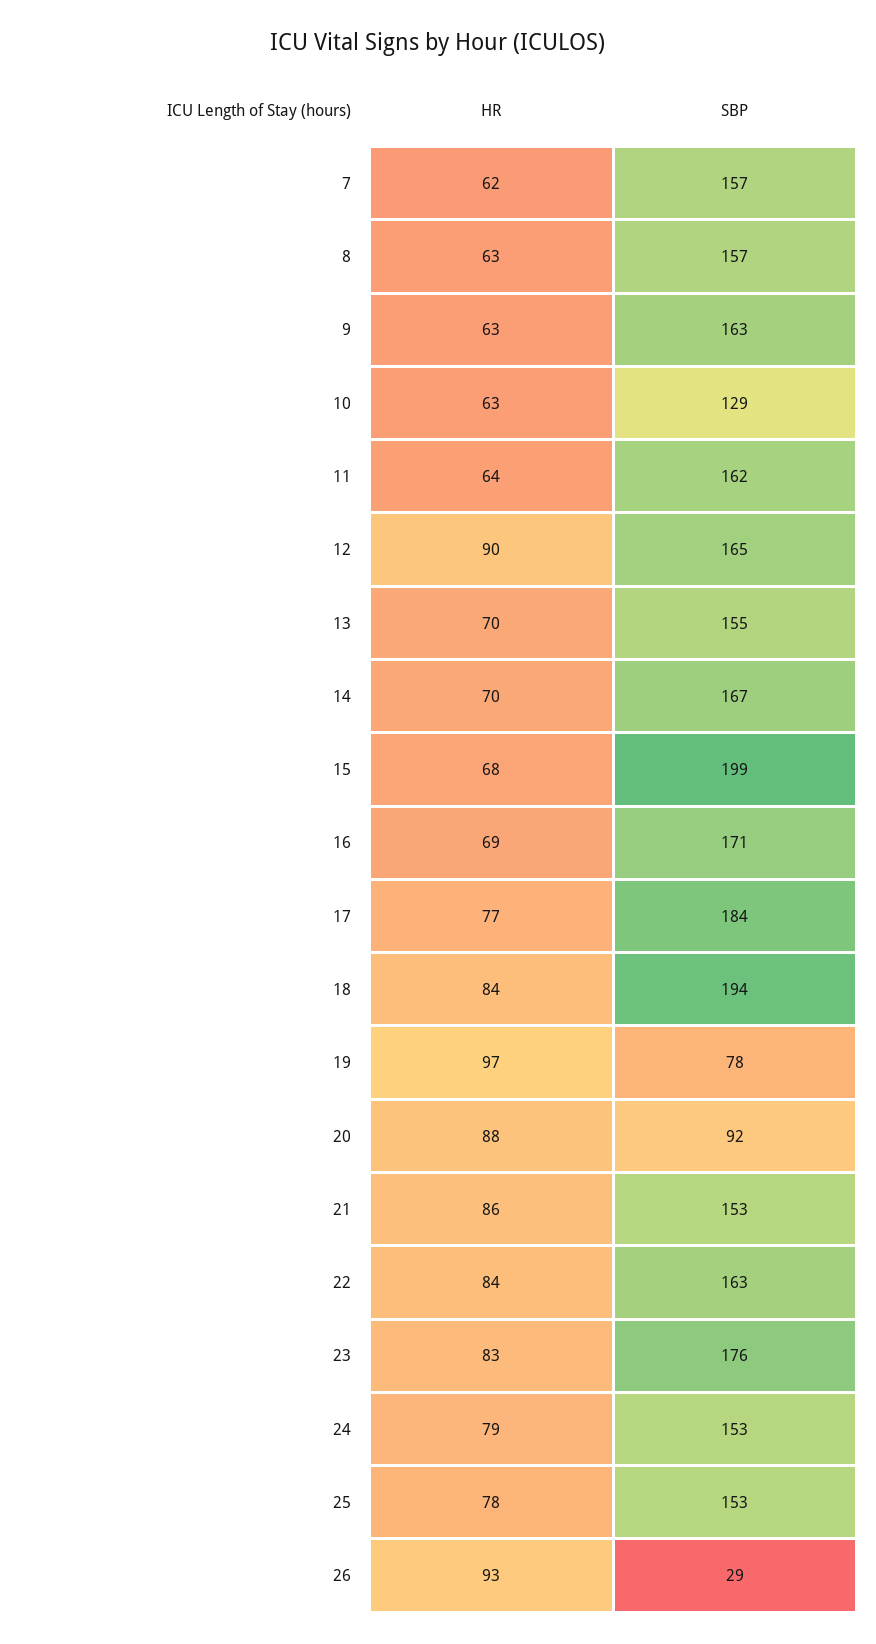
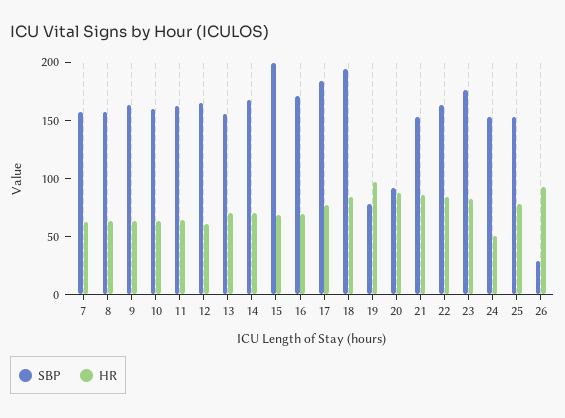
  {
    "HR": {
      "7": 62,
      "8": 63,
      "9": 63,
      "10": 63,
      "11": 64,
-     "12": 90,
+     "12": 60,
      "13": 70,
      "14": 70,
      "15": 68,
      "16": 69,
      "17": 77,
      "18": 84,
      "19": 97,
      "20": 88,
      "21": 86,
      "22": 84,
      "23": 83,
-     "24": 79,
+     "24": 50,
      "25": 78,
      "26": 93
    },
    "SBP": {
      "7": 157,
      "8": 157,
      "9": 163,
-     "10": 129,
+     "10": 160,
      "11": 162,
      "12": 165,
      "13": 155,
      "14": 167,
      "15": 199,
      "16": 171,
      "17": 184,
      "18": 194,
      "19": 78,
      "20": 92,
      "21": 153,
      "22": 163,
      "23": 176,
      "24": 153,
      "25": 153,
      "26": 29
    }
  }

